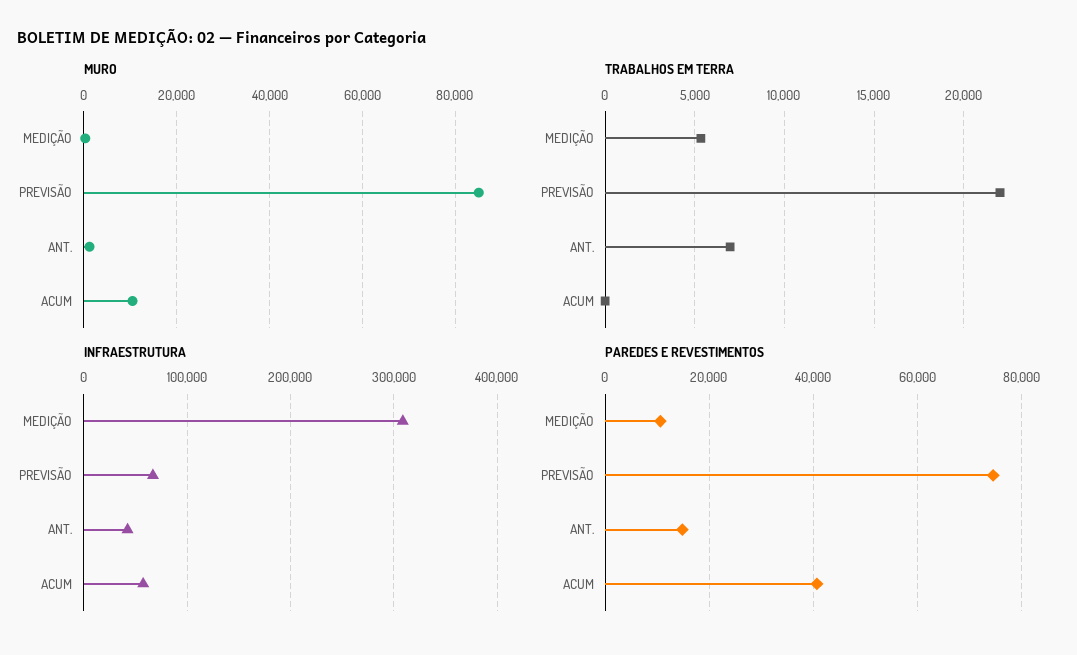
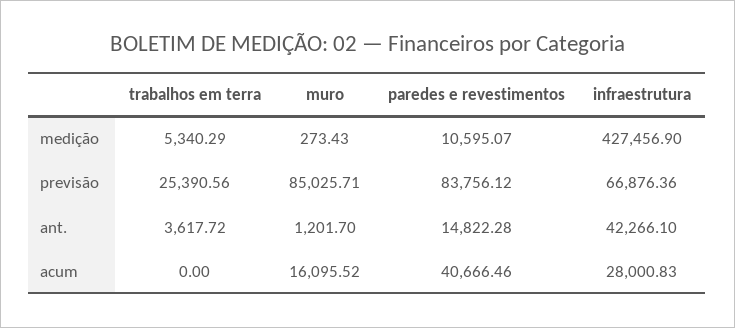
  {
    "MURO": {
      "MEDIÇÃO": 273.43,
      "PREVISÃO": 85025.71,
      "ANT.": 1201.7,
-     "ACUM": 10000
+     "ACUM": 16095.52
    },
    "TRABALHOS EM TERRA": {
      "MEDIÇÃO": 5340.29,
-     "PREVISÃO": 22000,
+     "PREVISÃO": 25390.56,
-     "ANT.": 7000,
+     "ANT.": 3617.72,
      "ACUM": 0
    },
    "INFRAESTRUTURA": {
-     "MEDIÇÃO": 310000,
+     "MEDIÇÃO": 427456.9,
      "PREVISÃO": 66876.36,
      "ANT.": 42266.1,
-     "ACUM": 60000
+     "ACUM": 28000.83
    },
    "PAREDES E REVESTIMENTOS": {
      "MEDIÇÃO": 10595.07,
-     "PREVISÃO": 74000,
+     "PREVISÃO": 83756.12,
      "ANT.": 14822.28,
      "ACUM": 40666.46
    }
  }

